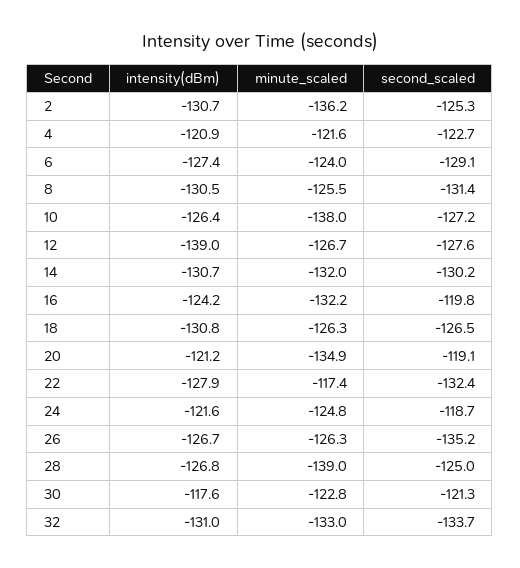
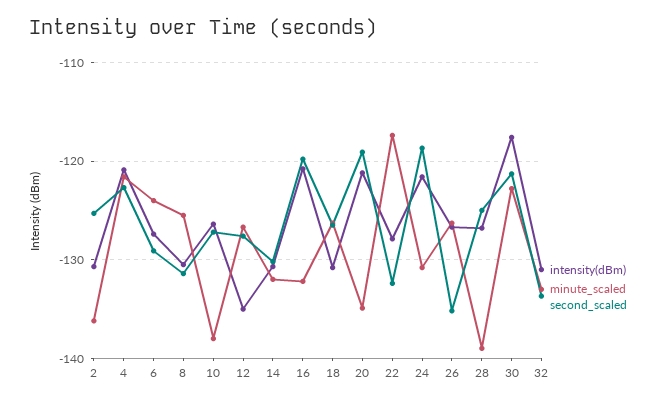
  {
    "intensity(dBm)": {
      "2": -130.7,
      "4": -120.9,
      "6": -127.4,
      "8": -130.5,
      "10": -126.4,
-     "12": -139,
+     "12": -135,
      "14": -130.7,
-     "16": -124.2,
+     "16": -121,
      "18": -130.8,
      "20": -121.2,
      "22": -127.9,
      "24": -121.6,
      "26": -126.7,
      "28": -126.8,
      "30": -117.6,
      "32": -131
    },
    "minute_scaled": {
      "2": -136.2,
      "4": -121.6,
      "6": -124,
      "8": -125.5,
      "10": -138,
      "12": -126.7,
      "14": -132,
      "16": -132.2,
      "18": -126.3,
      "20": -134.9,
      "22": -117.4,
-     "24": -124.8,
+     "24": -131,
      "26": -126.3,
      "28": -139,
      "30": -122.8,
      "32": -133
    },
    "second_scaled": {
      "2": -125.3,
      "4": -122.7,
      "6": -129.1,
      "8": -131.4,
      "10": -127.2,
      "12": -127.6,
      "14": -130.2,
      "16": -119.8,
      "18": -126.5,
      "20": -119.1,
      "22": -132.4,
      "24": -118.7,
      "26": -135.2,
      "28": -125,
      "30": -121.3,
      "32": -133.7
    }
  }

